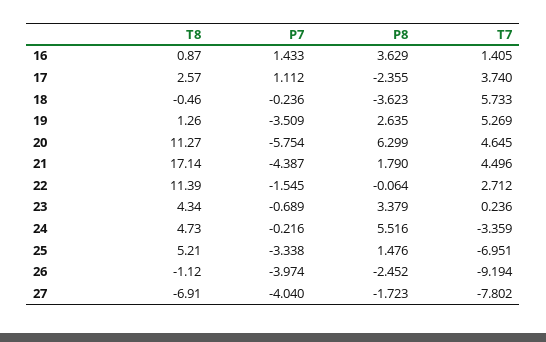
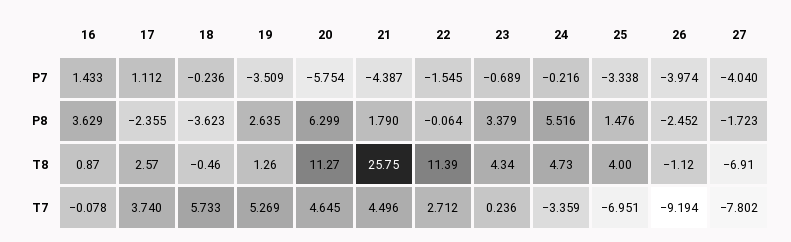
  {
    "T8": {
      "16": 0.87,
      "17": 2.57,
      "18": -0.46,
      "19": 1.26,
      "20": 11.27,
-     "21": 17.14,
+     "21": 25.75,
      "22": 11.39,
      "23": 4.34,
      "24": 4.73,
-     "25": 5.21,
+     "25": 4,
      "26": -1.12,
      "27": -6.91
    },
    "P7": {
      "16": 1.433,
      "17": 1.112,
      "18": -0.236,
      "19": -3.509,
      "20": -5.754,
      "21": -4.387,
      "22": -1.545,
      "23": -0.689,
      "24": -0.216,
      "25": -3.338,
      "26": -3.974,
      "27": -4.04
    },
    "P8": {
      "16": 3.629,
      "17": -2.355,
      "18": -3.623,
      "19": 2.635,
      "20": 6.299,
      "21": 1.79,
      "22": -0.064,
      "23": 3.379,
      "24": 5.516,
      "25": 1.476,
      "26": -2.452,
      "27": -1.723
    },
    "T7": {
-     "16": 1.405,
+     "16": -0.078,
      "17": 3.74,
      "18": 5.733,
      "19": 5.269,
      "20": 4.645,
      "21": 4.496,
      "22": 2.712,
      "23": 0.236,
      "24": -3.359,
      "25": -6.951,
      "26": -9.194,
      "27": -7.802
    }
  }

